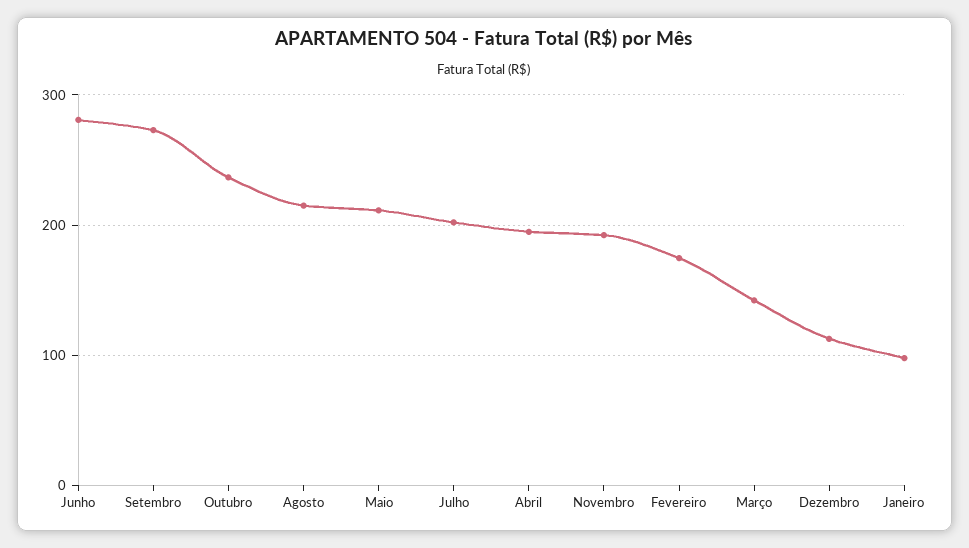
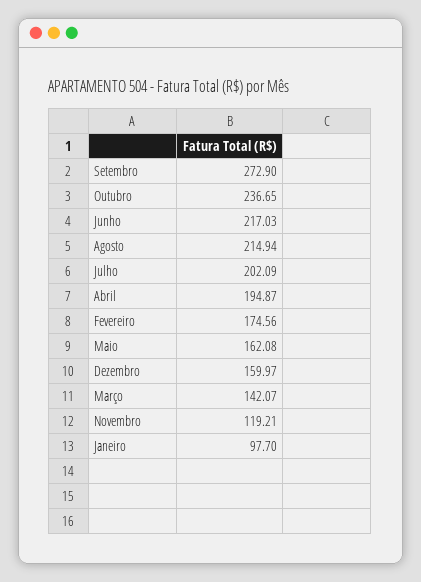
  {
-   "Junho": 280,
+   "Junho": 217.03,
    "Setembro": 272.9,
    "Outubro": 236.65,
    "Agosto": 214.94,
-   "Maio": 210,
+   "Maio": 162.08,
    "Julho": 202.09,
    "Abril": 194.87,
-   "Novembro": 190,
+   "Novembro": 119.21,
    "Fevereiro": 174.56,
    "Março": 142.07,
-   "Dezembro": 110,
+   "Dezembro": 159.97,
    "Janeiro": 97.7
  }

